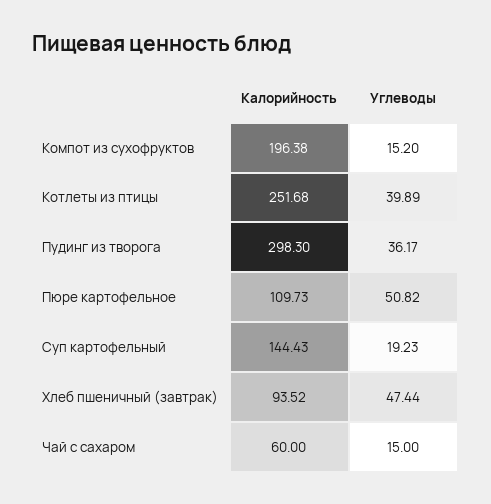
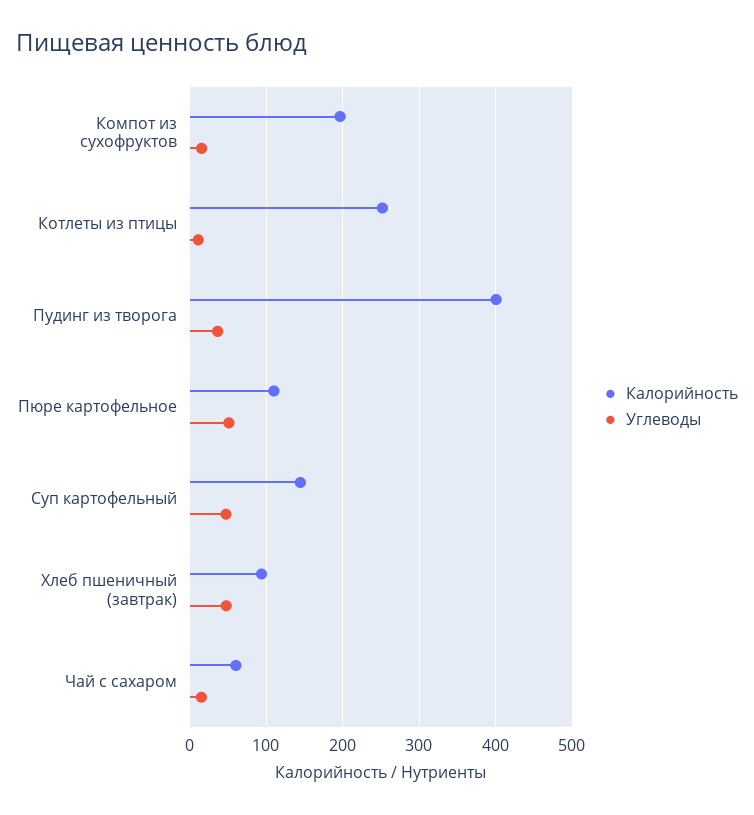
  {
    "Калорийность": {
      "Компот из сухофруктов": 196.38,
      "Котлеты из птицы": 251.68,
-     "Пудинг из творога": 298.3,
+     "Пудинг из творога": 400,
      "Пюре картофельное": 109.73,
      "Суп картофельный": 144.43,
      "Хлеб пшеничный (завтрак)": 93.52,
      "Чай с сахаром": 60
    },
    "Углеводы": {
      "Компот из сухофруктов": 15.2,
-     "Котлеты из птицы": 39.89,
+     "Котлеты из птицы": 10,
      "Пудинг из творога": 36.17,
      "Пюре картофельное": 50.82,
-     "Суп картофельный": 19.23,
+     "Суп картофельный": 50,
      "Хлеб пшеничный (завтрак)": 47.44,
      "Чай с сахаром": 15
    }
  }

